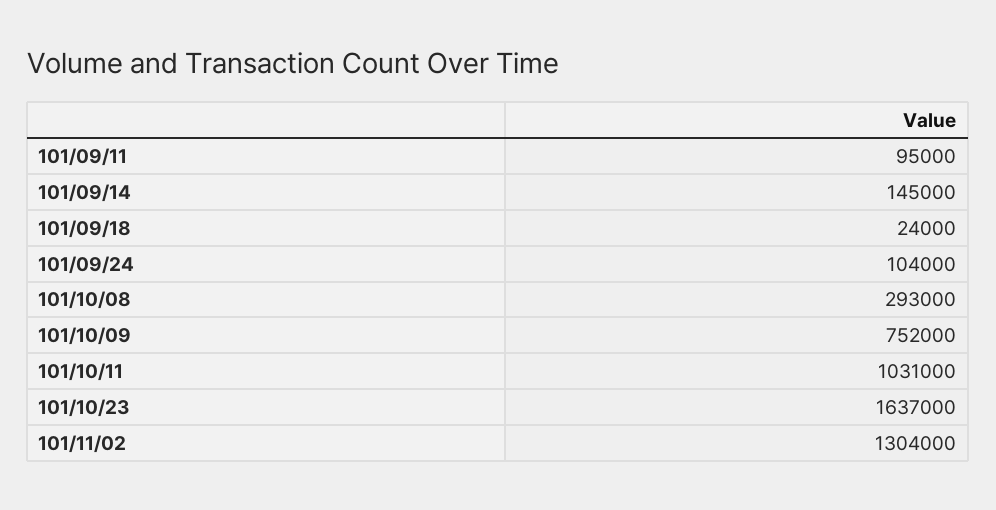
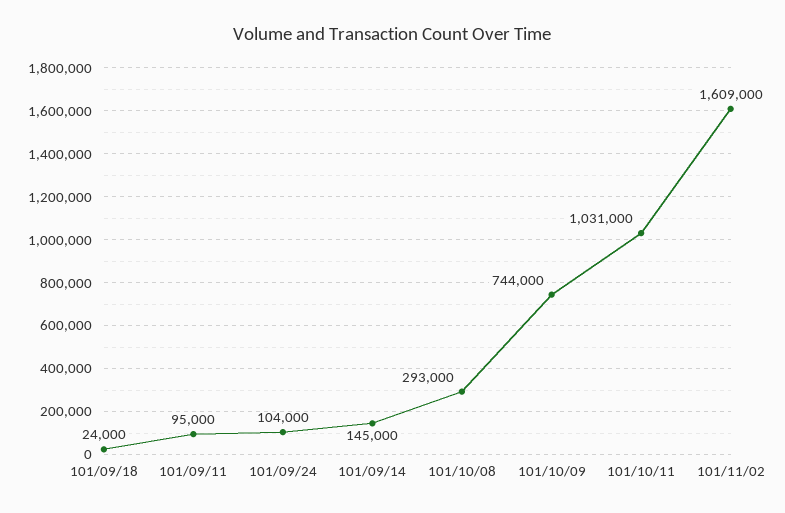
  {
    "101/09/11": 95000,
    "101/09/14": 145000,
    "101/09/18": 24000,
    "101/09/24": 104000,
    "101/10/08": 293000,
-   "101/10/09": 752000,
+   "101/10/09": 744000,
    "101/10/11": 1031000,
-   "101/10/23": 1637000,
-   "101/11/02": 1304000
+   "101/11/02": 1609000
  }

